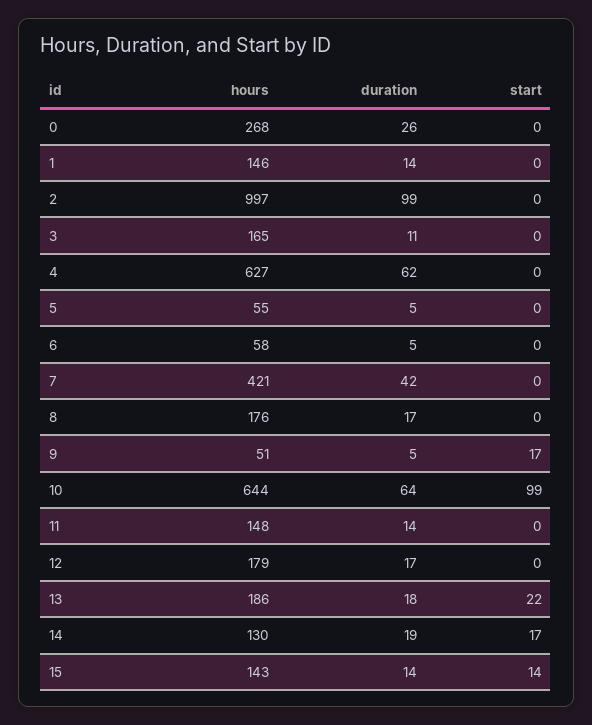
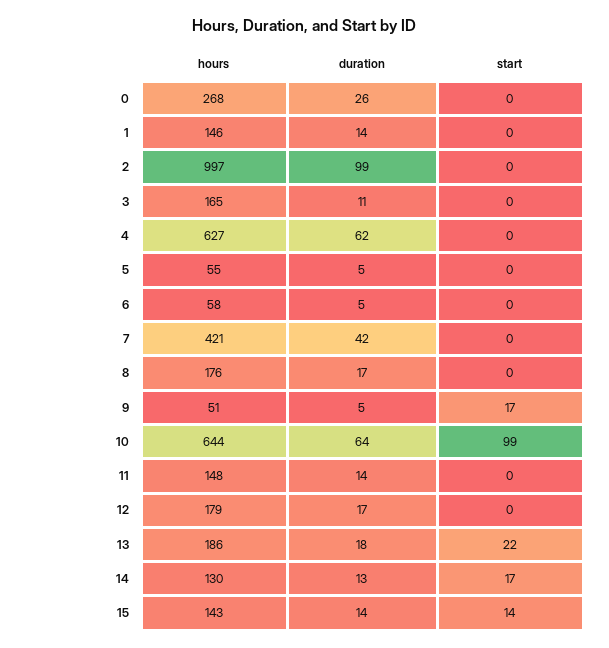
  {
    "hours": {
      "0": 268,
      "1": 146,
      "2": 997,
      "3": 165,
      "4": 627,
      "5": 55,
      "6": 58,
      "7": 421,
      "8": 176,
      "9": 51,
      "10": 644,
      "11": 148,
      "12": 179,
      "13": 186,
      "14": 130,
      "15": 143
    },
    "duration": {
      "0": 26,
      "1": 14,
      "2": 99,
      "3": 11,
      "4": 62,
      "5": 5,
      "6": 5,
      "7": 42,
      "8": 17,
      "9": 5,
      "10": 64,
      "11": 14,
      "12": 17,
      "13": 18,
-     "14": 19,
+     "14": 13,
      "15": 14
    },
    "start": {
      "0": 0,
      "1": 0,
      "2": 0,
      "3": 0,
      "4": 0,
      "5": 0,
      "6": 0,
      "7": 0,
      "8": 0,
      "9": 17,
      "10": 99,
      "11": 0,
      "12": 0,
      "13": 22,
      "14": 17,
      "15": 14
    }
  }

